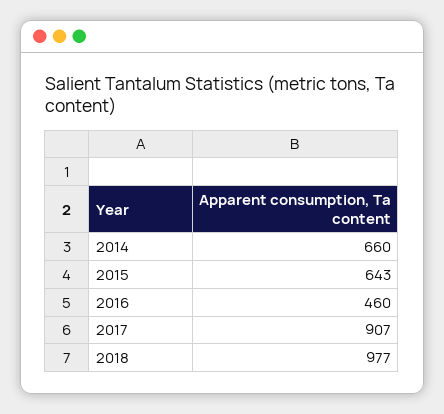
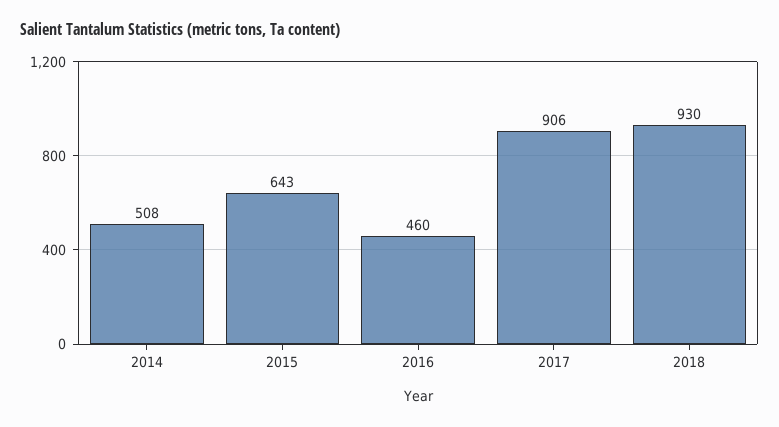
  {
-   "2014": 660,
+   "2014": 508,
    "2015": 643,
    "2016": 460,
-   "2017": 907,
+   "2017": 906,
-   "2018": 977
+   "2018": 930
  }

